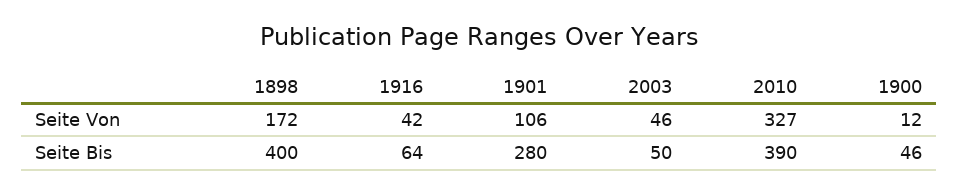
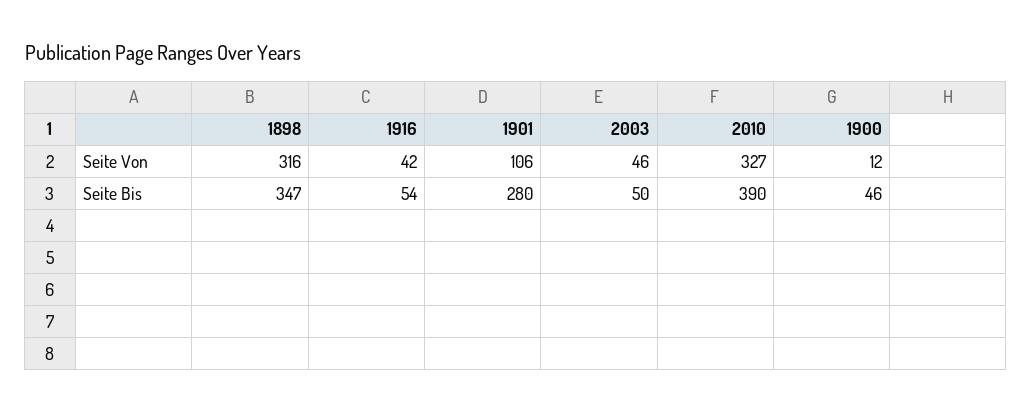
  {
    "1898": {
-     "Seite Von": 172,
+     "Seite Von": 316,
-     "Seite Bis": 400
+     "Seite Bis": 347
    },
    "1916": {
      "Seite Von": 42,
-     "Seite Bis": 64
+     "Seite Bis": 54
    },
    "1901": {
      "Seite Von": 106,
      "Seite Bis": 280
    },
    "2003": {
      "Seite Von": 46,
      "Seite Bis": 50
    },
    "2010": {
      "Seite Von": 327,
      "Seite Bis": 390
    },
    "1900": {
      "Seite Von": 12,
      "Seite Bis": 46
    }
  }

